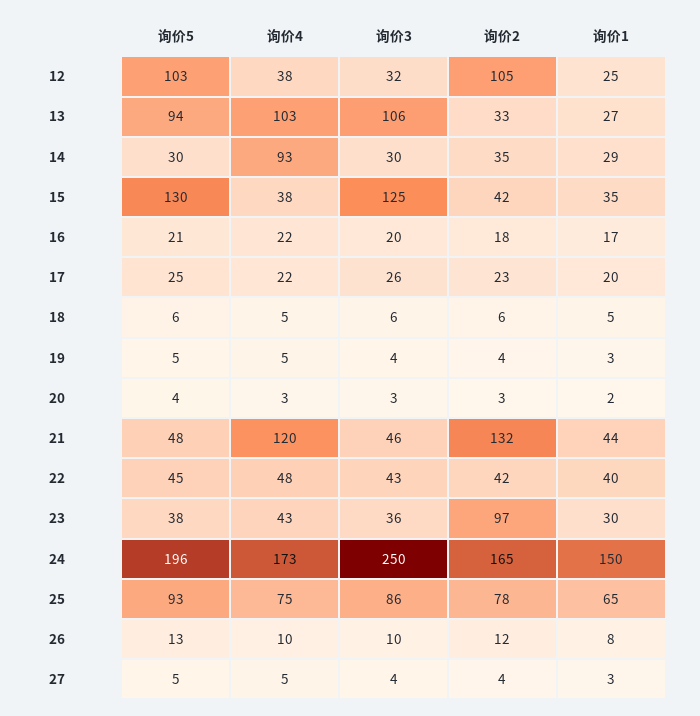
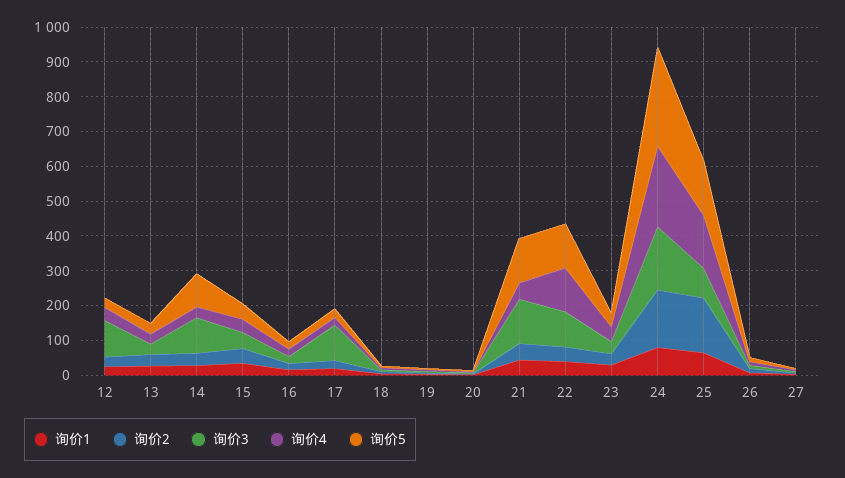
  {
    "询价5": {
-     "12": 103,
+     "12": 25,
-     "13": 94,
+     "13": 25,
-     "14": 30,
+     "14": 100,
-     "15": 130,
+     "15": 50,
      "16": 21,
      "17": 25,
      "18": 6,
      "19": 5,
      "20": 4,
-     "21": 48,
+     "21": 125,
-     "22": 45,
+     "22": 125,
      "23": 38,
-     "24": 196,
+     "24": 275,
-     "25": 93,
+     "25": 150,
      "26": 13,
      "27": 5
    },
    "询价4": {
      "12": 38,
-     "13": 103,
+     "13": 25,
-     "14": 93,
+     "14": 25,
      "15": 38,
      "16": 22,
      "17": 22,
      "18": 5,
      "19": 5,
      "20": 3,
-     "21": 120,
+     "21": 50,
-     "22": 48,
+     "22": 125,
      "23": 43,
-     "24": 173,
+     "24": 225,
-     "25": 75,
+     "25": 150,
      "26": 10,
      "27": 5
    },
    "询价3": {
-     "12": 32,
+     "12": 100,
-     "13": 106,
+     "13": 25,
-     "14": 30,
+     "14": 100,
-     "15": 125,
+     "15": 50,
      "16": 20,
-     "17": 26,
+     "17": 100,
      "18": 6,
      "19": 4,
      "20": 3,
-     "21": 46,
+     "21": 125,
-     "22": 43,
+     "22": 100,
      "23": 36,
-     "24": 250,
+     "24": 175,
      "25": 86,
      "26": 10,
      "27": 4
    },
    "询价2": {
-     "12": 105,
+     "12": 25,
      "13": 33,
      "14": 35,
      "15": 42,
      "16": 18,
      "17": 23,
      "18": 6,
      "19": 4,
      "20": 3,
-     "21": 132,
+     "21": 50,
      "22": 42,
-     "23": 97,
+     "23": 25,
      "24": 165,
-     "25": 78,
+     "25": 150,
      "26": 12,
      "27": 4
    },
    "询价1": {
      "12": 25,
      "13": 27,
      "14": 29,
      "15": 35,
      "16": 17,
      "17": 20,
      "18": 5,
      "19": 3,
      "20": 2,
      "21": 44,
      "22": 40,
      "23": 30,
-     "24": 150,
+     "24": 75,
      "25": 65,
      "26": 8,
      "27": 3
    }
  }

